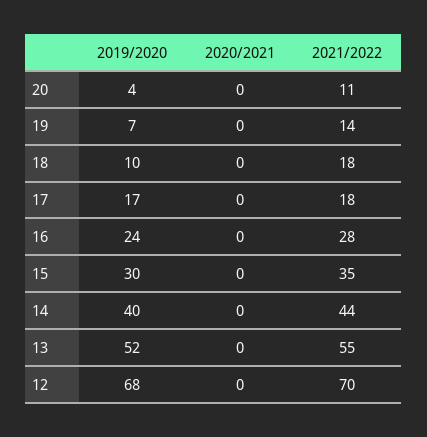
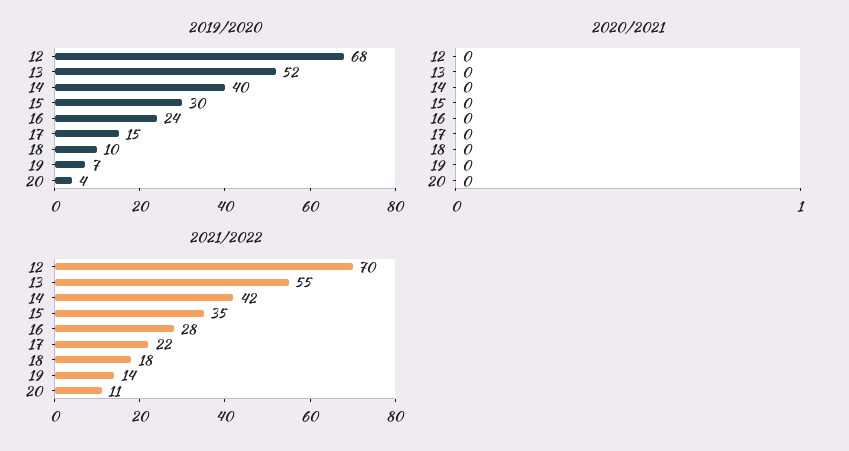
  {
    "2019/2020": {
      "20": 4,
      "19": 7,
      "18": 10,
-     "17": 17,
+     "17": 15,
      "16": 24,
      "15": 30,
      "14": 40,
      "13": 52,
      "12": 68
    },
    "2020/2021": {
      "20": 0,
      "19": 0,
      "18": 0,
      "17": 0,
      "16": 0,
      "15": 0,
      "14": 0,
      "13": 0,
      "12": 0
    },
    "2021/2022": {
      "20": 11,
      "19": 14,
      "18": 18,
-     "17": 18,
+     "17": 22,
      "16": 28,
      "15": 35,
-     "14": 44,
+     "14": 42,
      "13": 55,
      "12": 70
    }
  }

